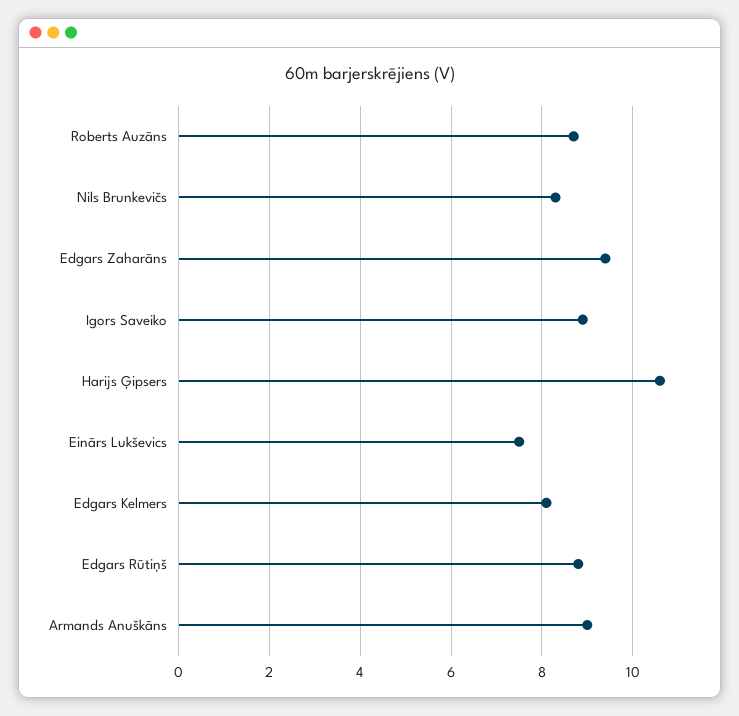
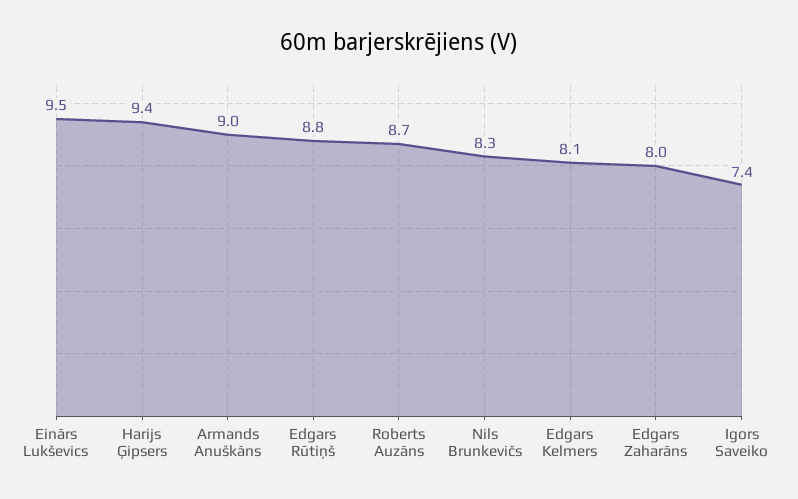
  {
    "Roberts Auzāns": 8.7,
    "Nils Brunkevičs": 8.3,
-   "Edgars Zaharāns": 9.5,
+   "Edgars Zaharāns": 8,
-   "Igors Saveiko": 9,
+   "Igors Saveiko": 7.4,
-   "Harijs Ģipsers": 10.5,
+   "Harijs Ģipsers": 9.4,
-   "Einārs Lukševics": 7.5,
+   "Einārs Lukševics": 9.5,
    "Edgars Kelmers": 8.1,
    "Edgars Rūtiņš": 8.8,
    "Armands Anuškāns": 9
  }

